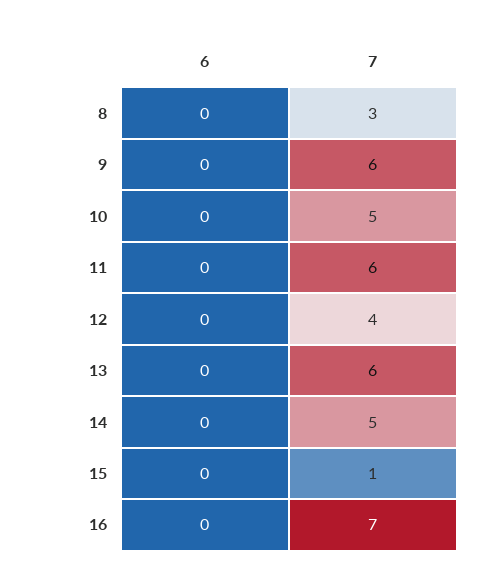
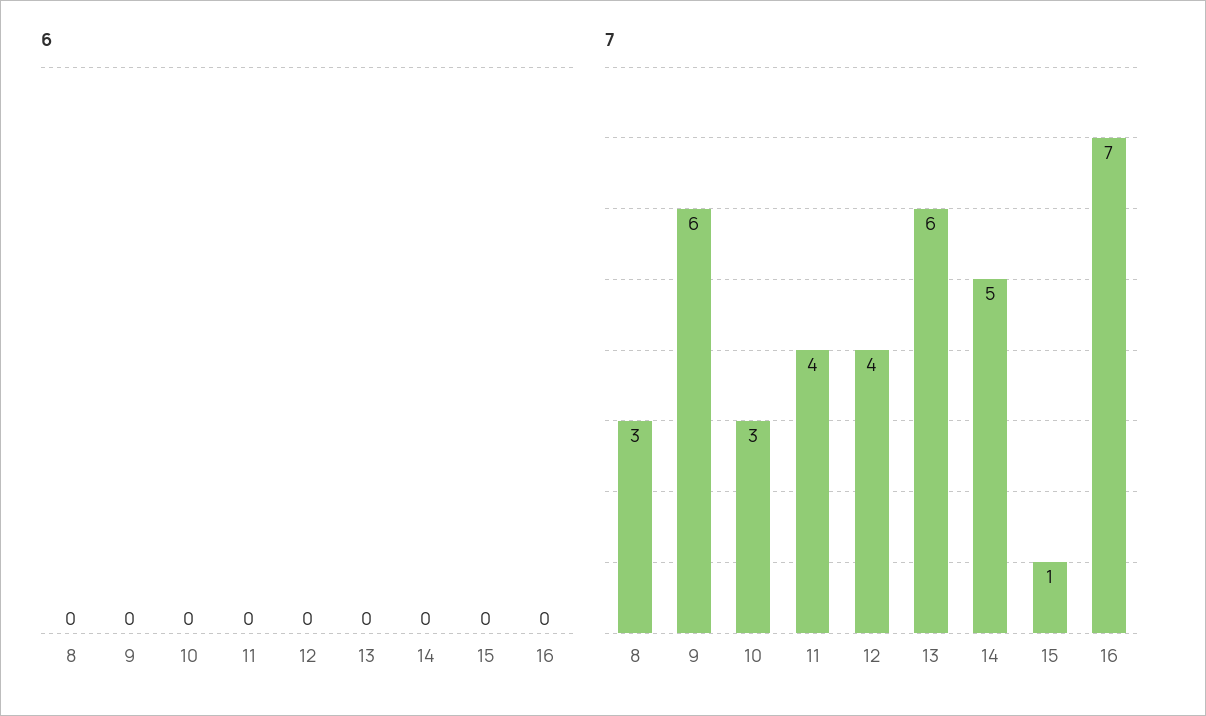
  {
    "6": {
      "8": 0,
      "9": 0,
      "10": 0,
      "11": 0,
      "12": 0,
      "13": 0,
      "14": 0,
      "15": 0,
      "16": 0
    },
    "7": {
      "8": 3,
      "9": 6,
-     "10": 5,
+     "10": 3,
-     "11": 6,
+     "11": 4,
      "12": 4,
      "13": 6,
      "14": 5,
      "15": 1,
      "16": 7
    }
  }

